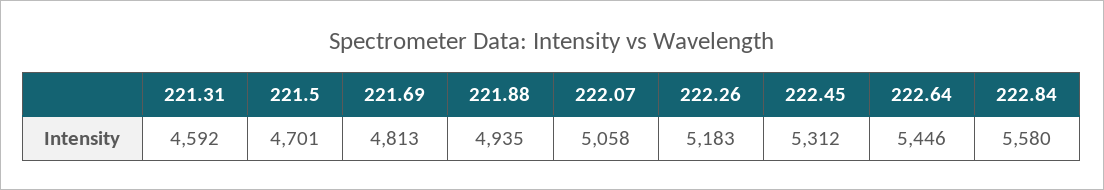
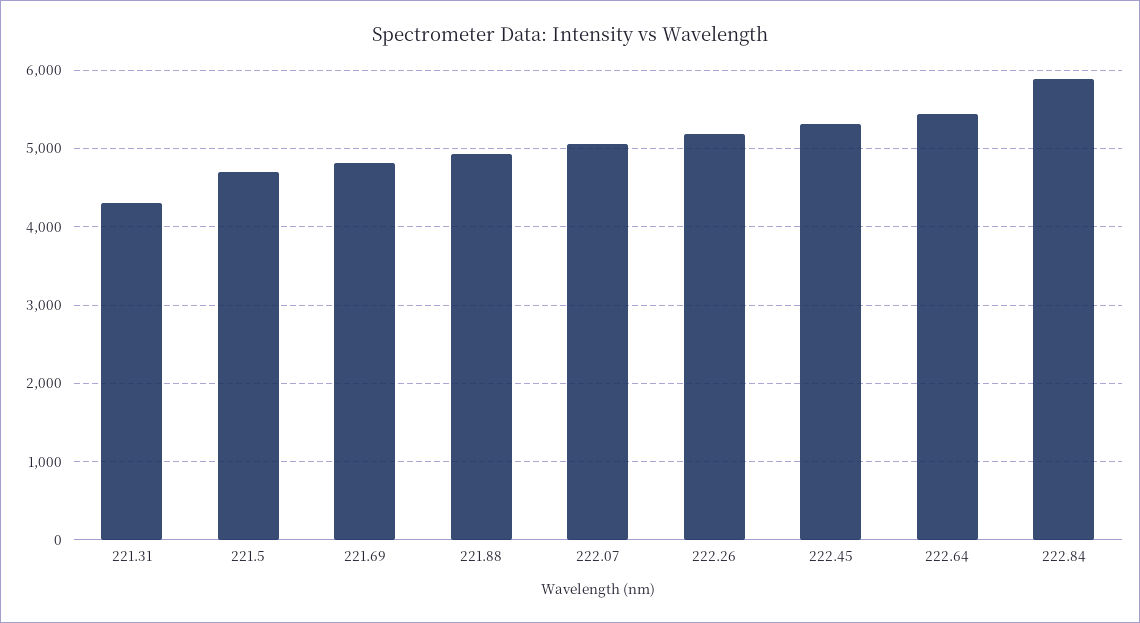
  {
-   "221.31": 4592,
+   "221.31": 4300,
    "221.5": 4701,
    "221.69": 4813,
    "221.88": 4935,
    "222.07": 5058,
    "222.26": 5183,
    "222.45": 5312,
    "222.64": 5446,
-   "222.84": 5580
+   "222.84": 5900
  }

